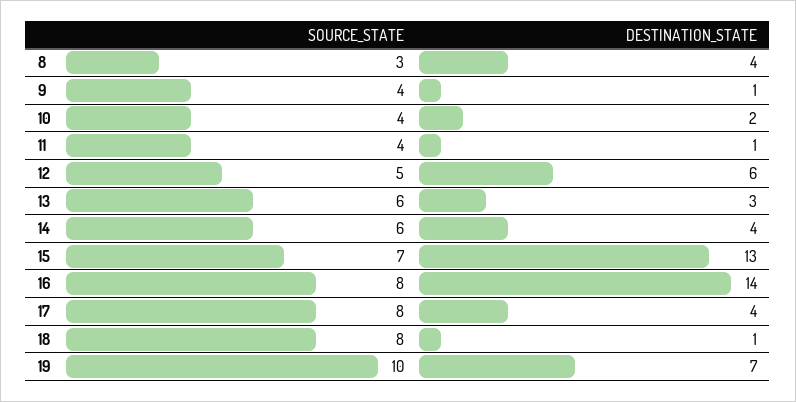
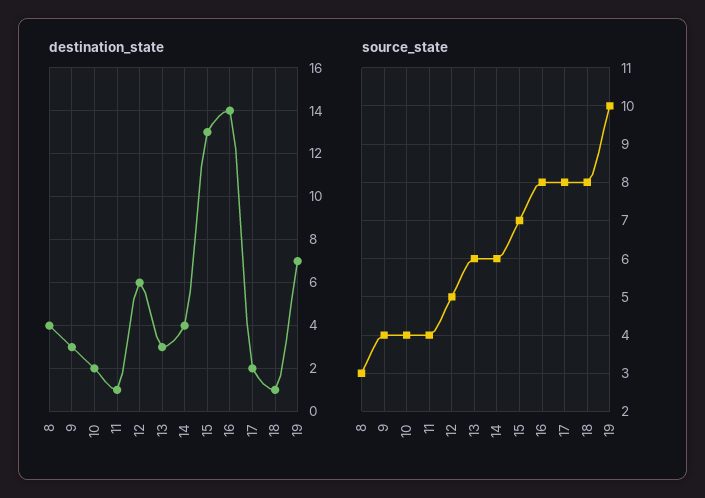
  {
    "SOURCE_STATE": {
      "8": 3,
      "9": 4,
      "10": 4,
      "11": 4,
      "12": 5,
      "13": 6,
      "14": 6,
      "15": 7,
      "16": 8,
      "17": 8,
      "18": 8,
      "19": 10
    },
    "DESTINATION_STATE": {
      "8": 4,
-     "9": 1,
+     "9": 3,
      "10": 2,
      "11": 1,
      "12": 6,
      "13": 3,
      "14": 4,
      "15": 13,
      "16": 14,
-     "17": 4,
+     "17": 2,
      "18": 1,
      "19": 7
    }
  }

